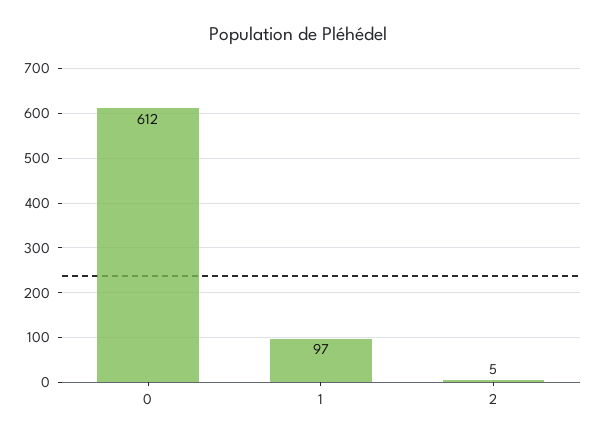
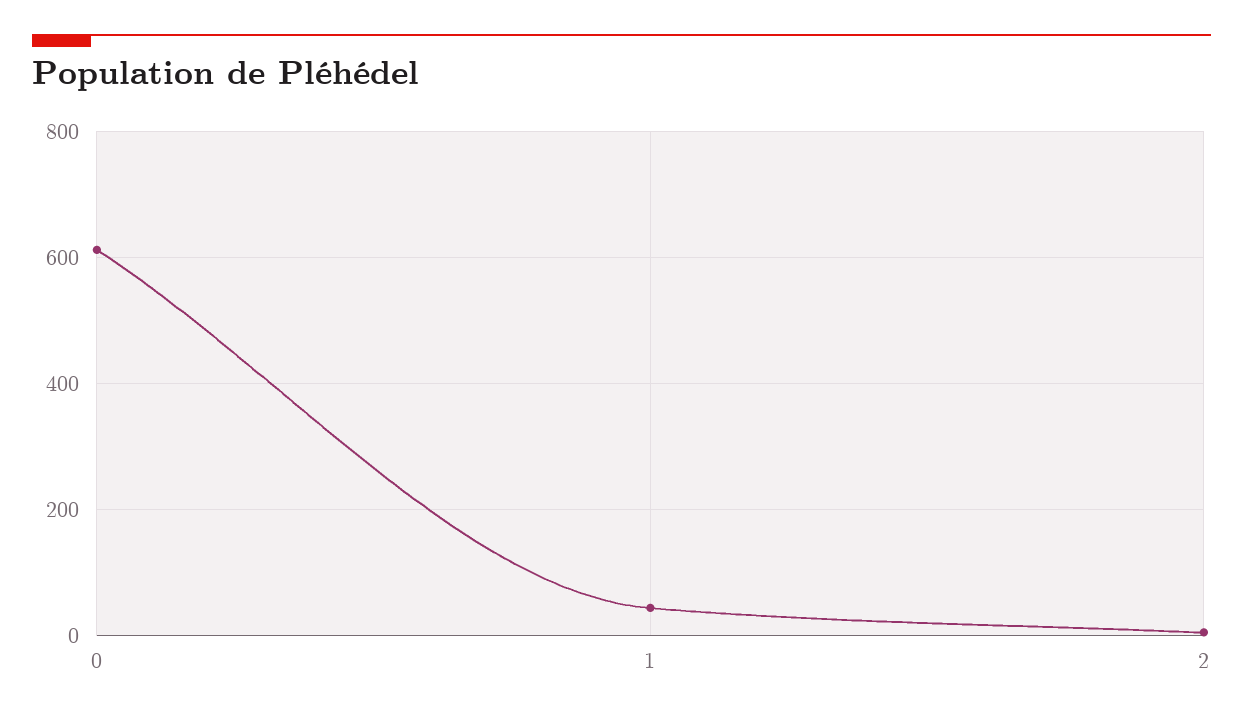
  {
    "0": 612,
-   "1": 97,
+   "1": 40,
    "2": 5
  }

